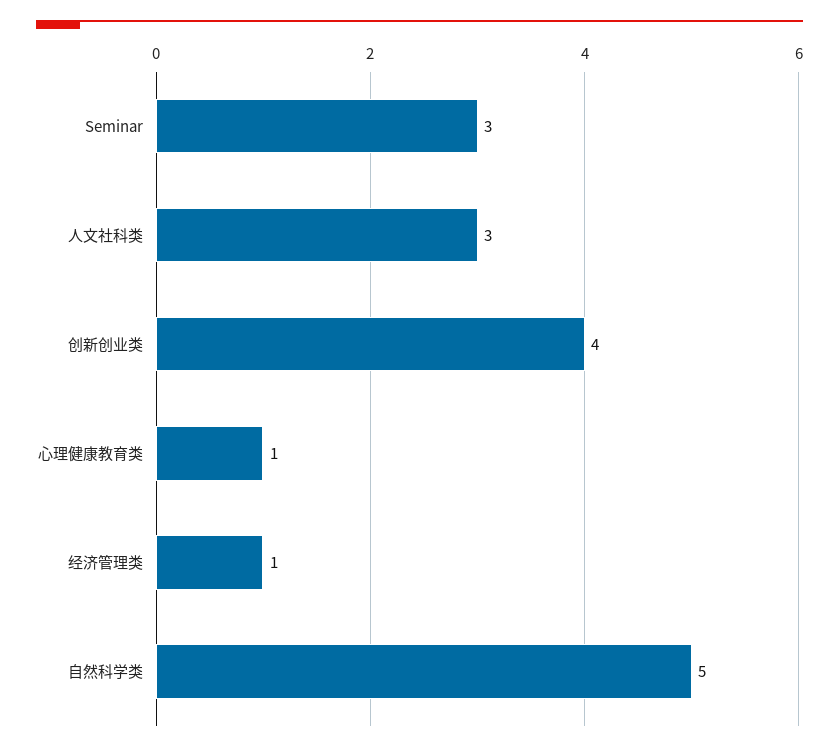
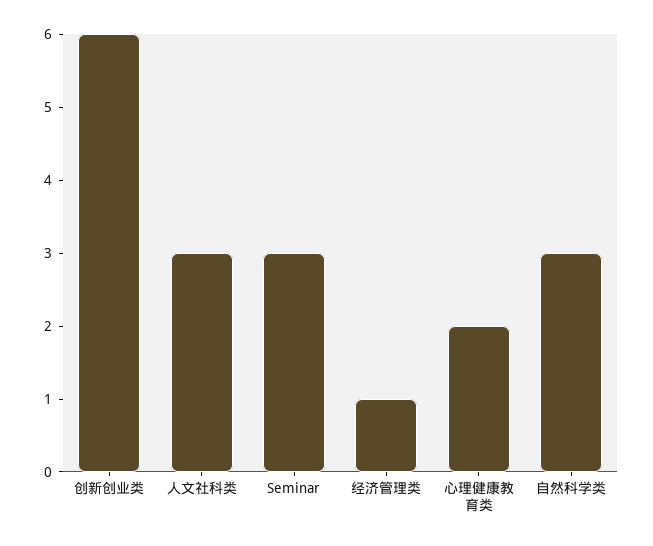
  {
    "Seminar": 3,
    "人文社科类": 3,
-   "创新创业类": 4,
+   "创新创业类": 6,
-   "心理健康教育类": 1,
+   "心理健康教育类": 2,
    "经济管理类": 1,
-   "自然科学类": 5
+   "自然科学类": 3
  }

